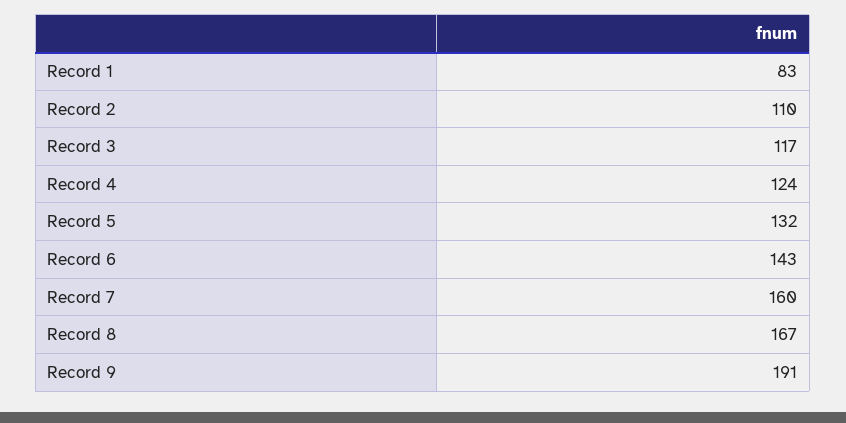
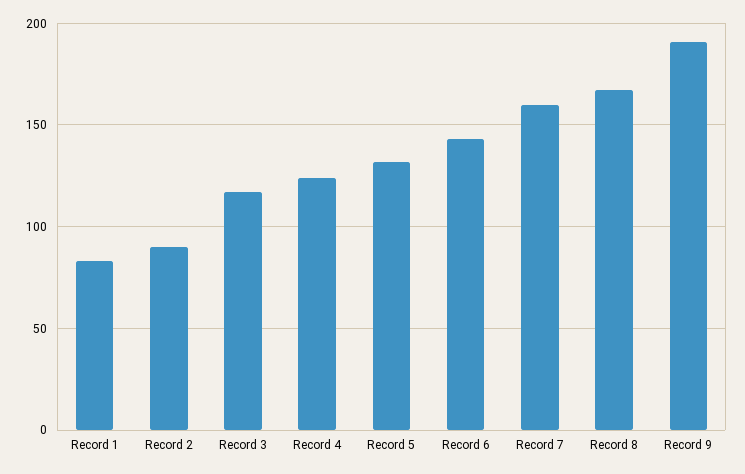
  {
    "Record 1": 83,
-   "Record 2": 110,
+   "Record 2": 90,
    "Record 3": 117,
    "Record 4": 124,
    "Record 5": 132,
    "Record 6": 143,
    "Record 7": 160,
    "Record 8": 167,
    "Record 9": 191
  }

